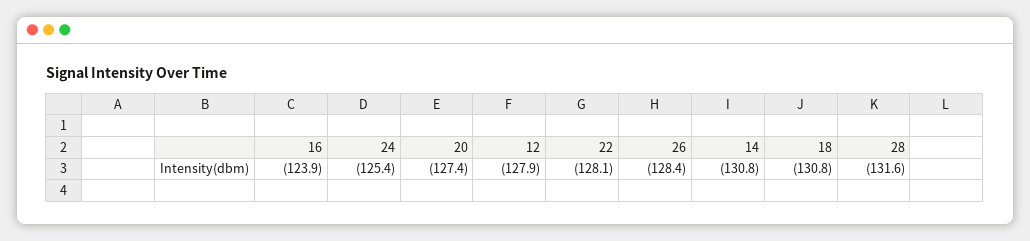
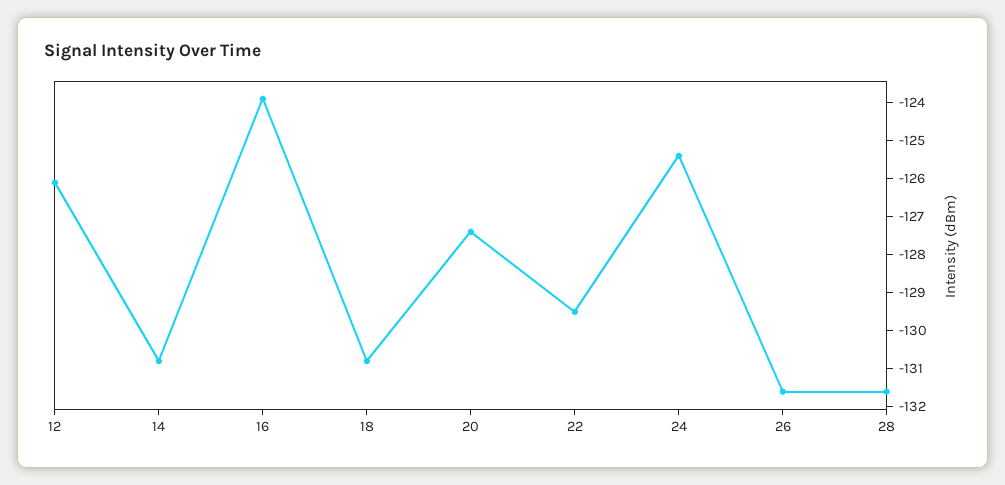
  {
    "16": -123.9,
    "24": -125.4,
    "20": -127.4,
-   "12": -127.9,
+   "12": -126,
-   "22": -128.1,
+   "22": -129.5,
-   "26": -128.4,
+   "26": -131.5,
    "14": -130.8,
    "18": -130.8,
    "28": -131.6
  }

